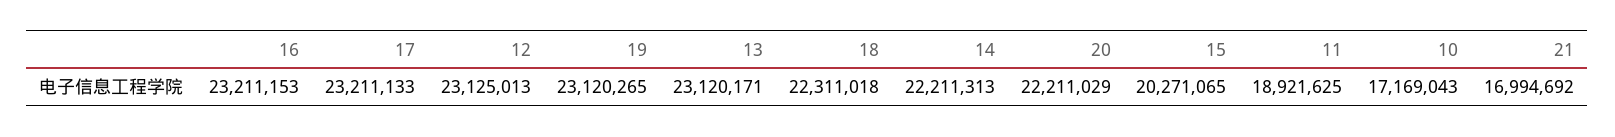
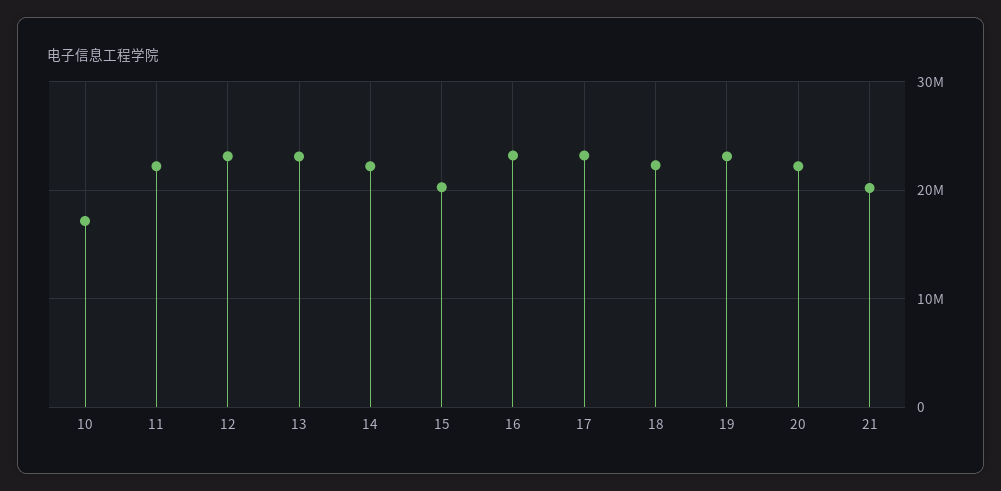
  {
    "16": 23211153,
    "17": 23211133,
    "12": 23125013,
    "19": 23120265,
    "13": 23120171,
    "18": 22311018,
    "14": 22211313,
    "20": 22211029,
    "15": 20271065,
-   "11": 18921625,
+   "11": 22000000,
    "10": 17169043,
-   "21": 16994692
+   "21": 20000000
  }

